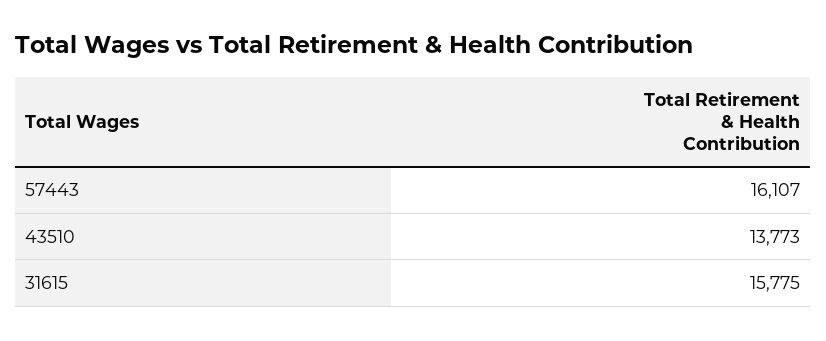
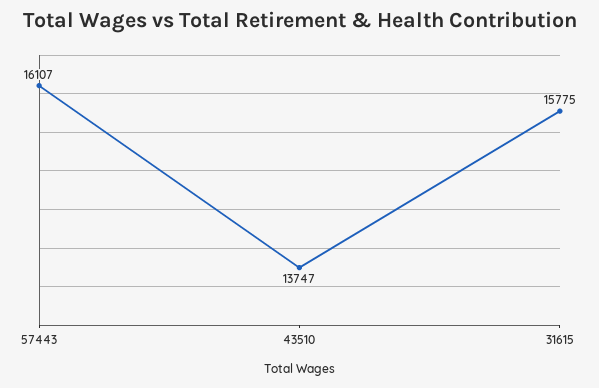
  {
    "57443": 16107,
-   "43510": 13773,
+   "43510": 13747,
    "31615": 15775
  }

